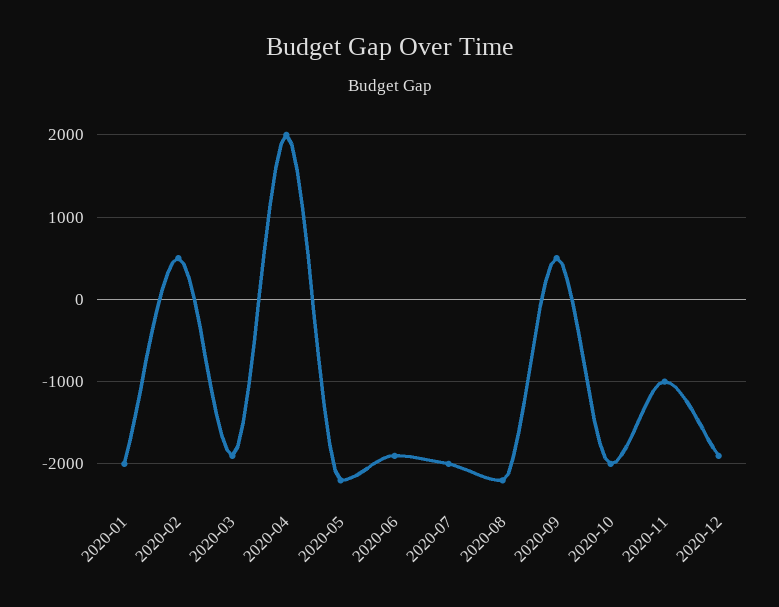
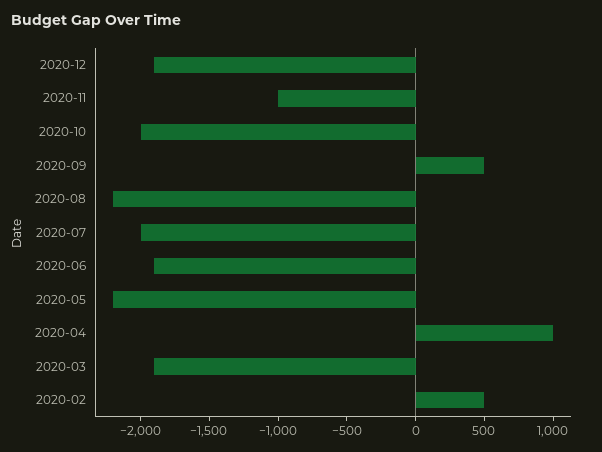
  {
-   "2020-01": -2000,
    "2020-02": 500,
    "2020-03": -1900,
-   "2020-04": 2000,
+   "2020-04": 1000,
    "2020-05": -2200,
    "2020-06": -1900,
    "2020-07": -2000,
    "2020-08": -2200,
    "2020-09": 500,
    "2020-10": -2000,
    "2020-11": -1000,
    "2020-12": -1900
  }

